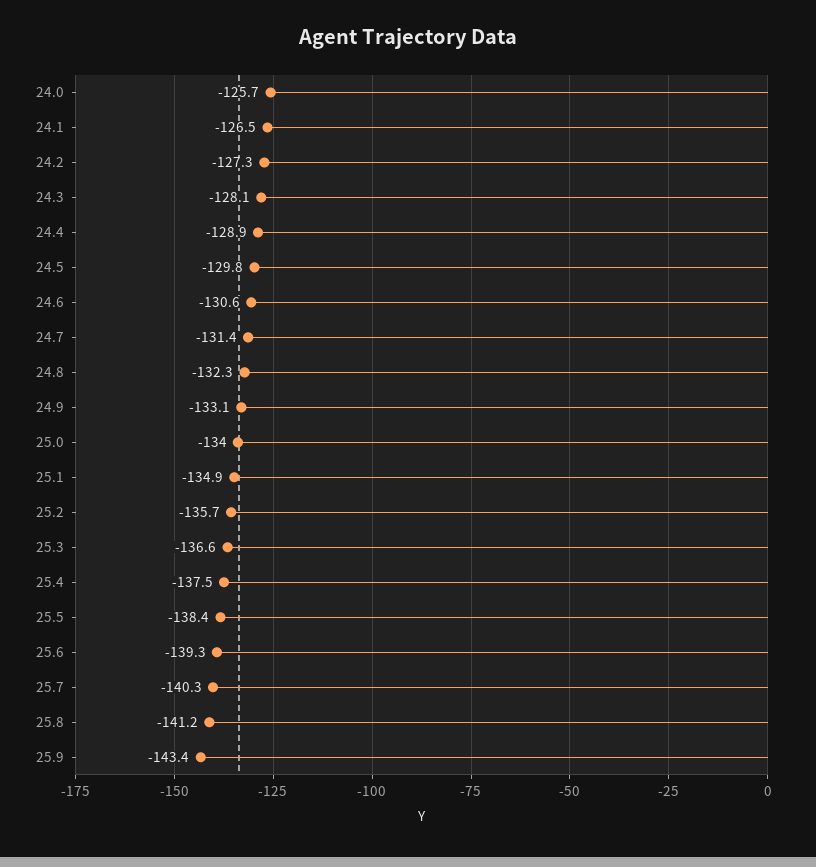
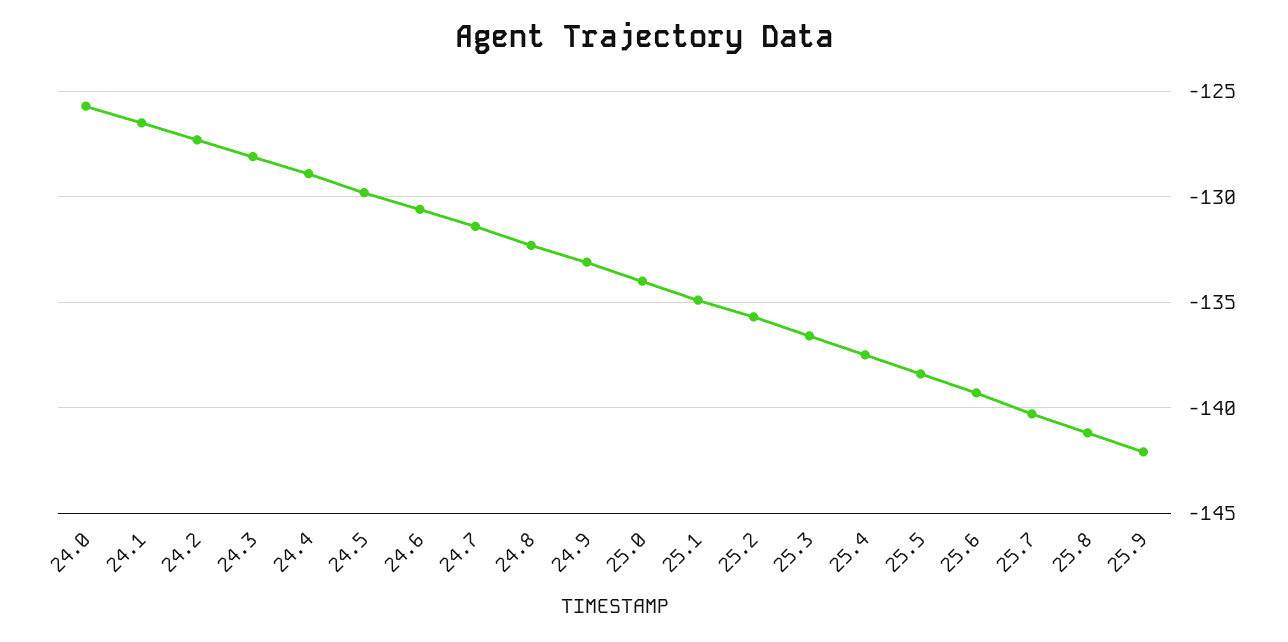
  {
    "24.0": -125.7,
    "24.1": -126.5,
    "24.2": -127.3,
    "24.3": -128.1,
    "24.4": -128.9,
    "24.5": -129.8,
    "24.6": -130.6,
    "24.7": -131.4,
    "24.8": -132.3,
    "24.9": -133.1,
    "25.0": -134,
    "25.1": -134.9,
    "25.2": -135.7,
    "25.3": -136.6,
    "25.4": -137.5,
    "25.5": -138.4,
    "25.6": -139.3,
    "25.7": -140.3,
    "25.8": -141.2,
-   "25.9": -143.4
+   "25.9": -142
  }

